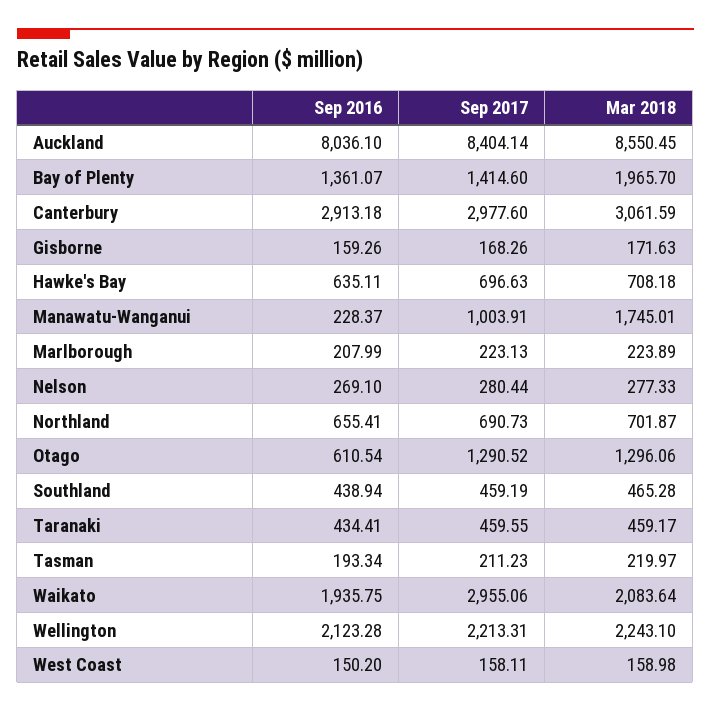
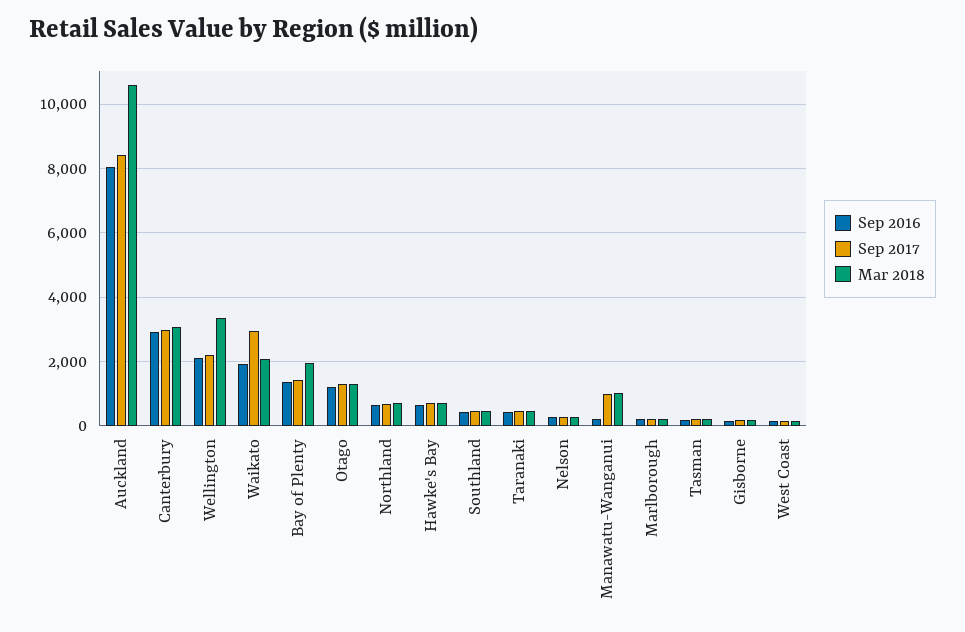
  {
    "Sep 2016": {
      "Auckland": 8036.1,
      "Bay of Plenty": 1361.07,
      "Canterbury": 2913.18,
      "Gisborne": 159.26,
      "Hawke's Bay": 635.11,
      "Manawatu-Wanganui": 228.37,
      "Marlborough": 207.99,
      "Nelson": 269.1,
      "Northland": 655.41,
-     "Otago": 610.54,
+     "Otago": 1200,
      "Southland": 438.94,
      "Taranaki": 434.41,
      "Tasman": 193.34,
      "Waikato": 1935.75,
      "Wellington": 2123.28,
      "West Coast": 150.2
    },
    "Sep 2017": {
      "Auckland": 8404.14,
      "Bay of Plenty": 1414.6,
      "Canterbury": 2977.6,
      "Gisborne": 168.26,
      "Hawke's Bay": 696.63,
      "Manawatu-Wanganui": 1003.91,
      "Marlborough": 223.13,
      "Nelson": 280.44,
      "Northland": 690.73,
      "Otago": 1290.52,
      "Southland": 459.19,
      "Taranaki": 459.55,
      "Tasman": 211.23,
      "Waikato": 2955.06,
      "Wellington": 2213.31,
      "West Coast": 158.11
    },
    "Mar 2018": {
-     "Auckland": 8550.45,
+     "Auckland": 10600,
      "Bay of Plenty": 1965.7,
      "Canterbury": 3061.59,
      "Gisborne": 171.63,
      "Hawke's Bay": 708.18,
-     "Manawatu-Wanganui": 1745.01,
+     "Manawatu-Wanganui": 1000,
      "Marlborough": 223.89,
      "Nelson": 277.33,
      "Northland": 701.87,
      "Otago": 1296.06,
      "Southland": 465.28,
      "Taranaki": 459.17,
      "Tasman": 219.97,
      "Waikato": 2083.64,
-     "Wellington": 2243.1,
+     "Wellington": 3400,
      "West Coast": 158.98
    }
  }

